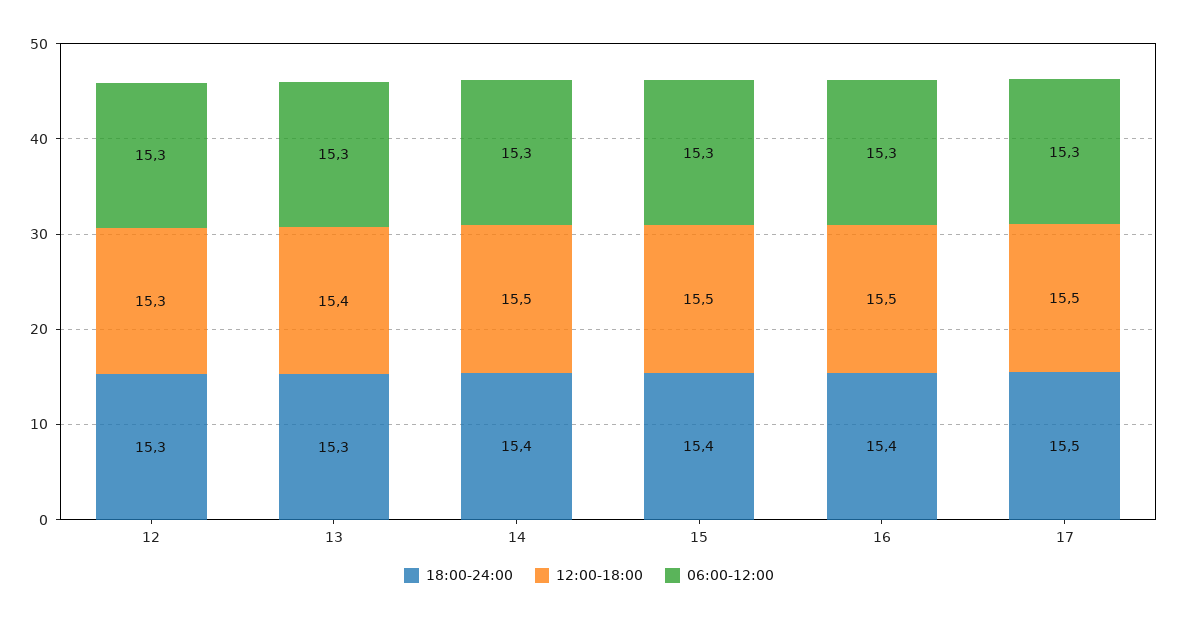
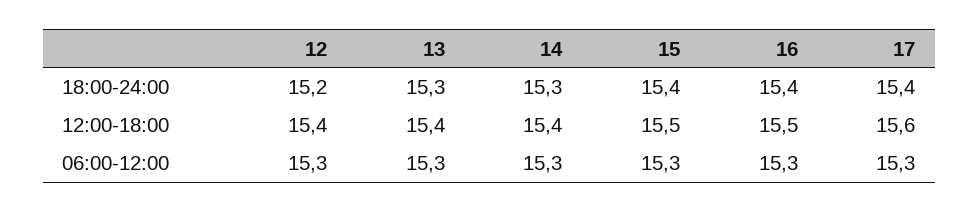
  {
    "18:00-24:00": {
-     "12": 15.3,
+     "12": 15.2,
      "13": 15.3,
-     "14": 15.4,
+     "14": 15.3,
      "15": 15.4,
      "16": 15.4,
-     "17": 15.5
+     "17": 15.4
    },
    "12:00-18:00": {
-     "12": 15.3,
+     "12": 15.4,
      "13": 15.4,
-     "14": 15.5,
+     "14": 15.4,
      "15": 15.5,
      "16": 15.5,
-     "17": 15.5
+     "17": 15.6
    },
    "06:00-12:00": {
      "12": 15.3,
      "13": 15.3,
      "14": 15.3,
      "15": 15.3,
      "16": 15.3,
      "17": 15.3
    }
  }

